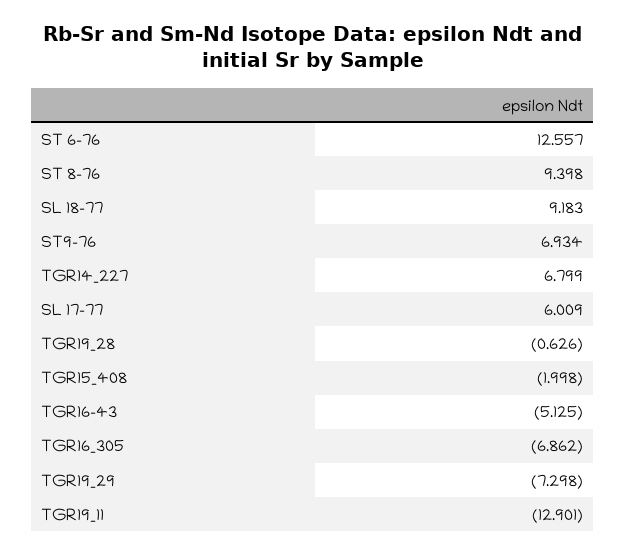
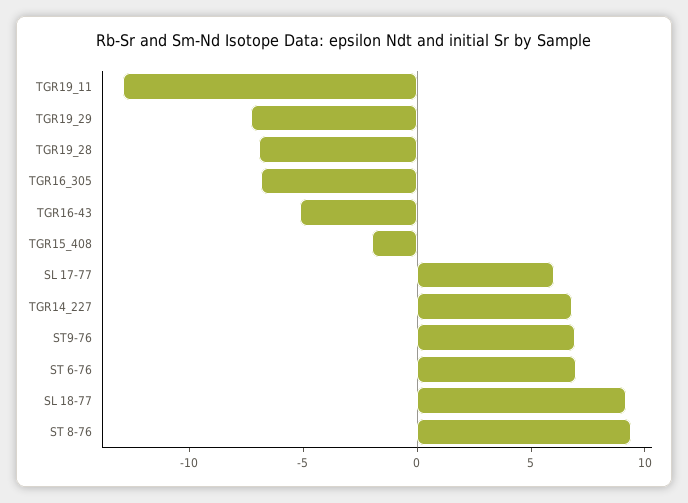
  {
-   "ST 6-76": 12.557,
+   "ST 6-76": 7,
    "ST 8-76": 9.398,
    "SL 18-77": 9.183,
    "ST9-76": 6.934,
    "TGR14_227": 6.799,
    "SL 17-77": 6.009,
-   "TGR19_28": -0.626,
+   "TGR19_28": -7,
    "TGR15_408": -1.998,
    "TGR16-43": -5.125,
    "TGR16_305": -6.862,
    "TGR19_29": -7.298,
    "TGR19_11": -12.901
  }

